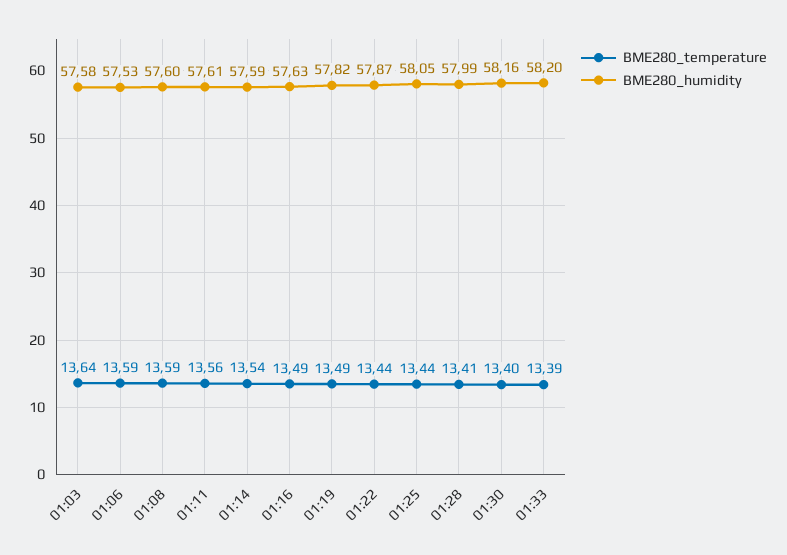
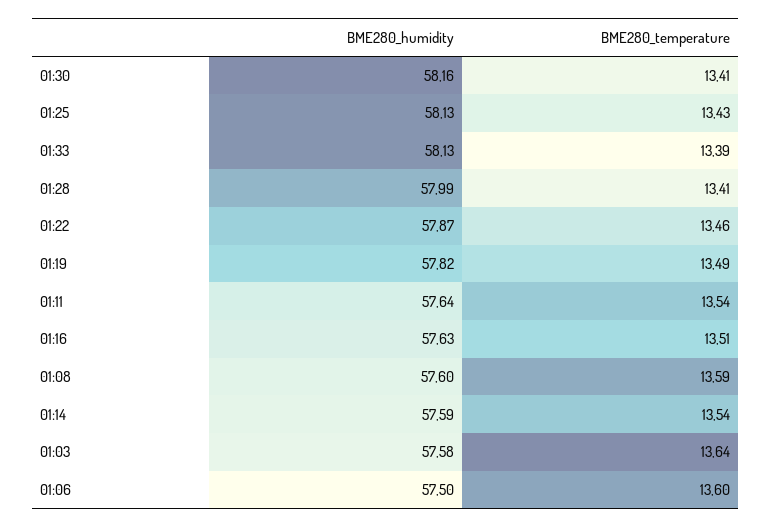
  {
    "BME280_temperature": {
      "01:03": 13.64,
-     "01:06": 13.59,
+     "01:06": 13.6,
      "01:08": 13.59,
-     "01:11": 13.56,
+     "01:11": 13.54,
      "01:14": 13.54,
-     "01:16": 13.49,
+     "01:16": 13.51,
      "01:19": 13.49,
-     "01:22": 13.44,
+     "01:22": 13.46,
-     "01:25": 13.44,
+     "01:25": 13.43,
      "01:28": 13.41,
-     "01:30": 13.4,
+     "01:30": 13.41,
      "01:33": 13.39
    },
    "BME280_humidity": {
      "01:03": 57.58,
-     "01:06": 57.53,
+     "01:06": 57.5,
      "01:08": 57.6,
-     "01:11": 57.61,
+     "01:11": 57.64,
      "01:14": 57.59,
      "01:16": 57.63,
      "01:19": 57.82,
      "01:22": 57.87,
-     "01:25": 58.05,
+     "01:25": 58.13,
      "01:28": 57.99,
      "01:30": 58.16,
-     "01:33": 58.2
+     "01:33": 58.13
    }
  }

